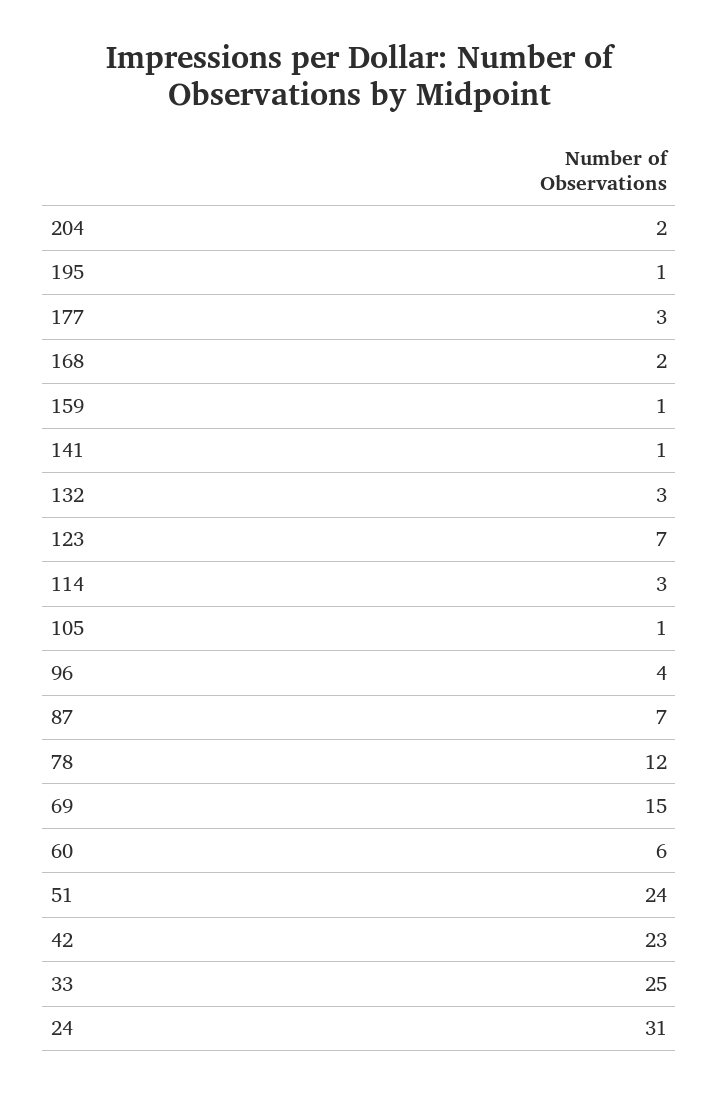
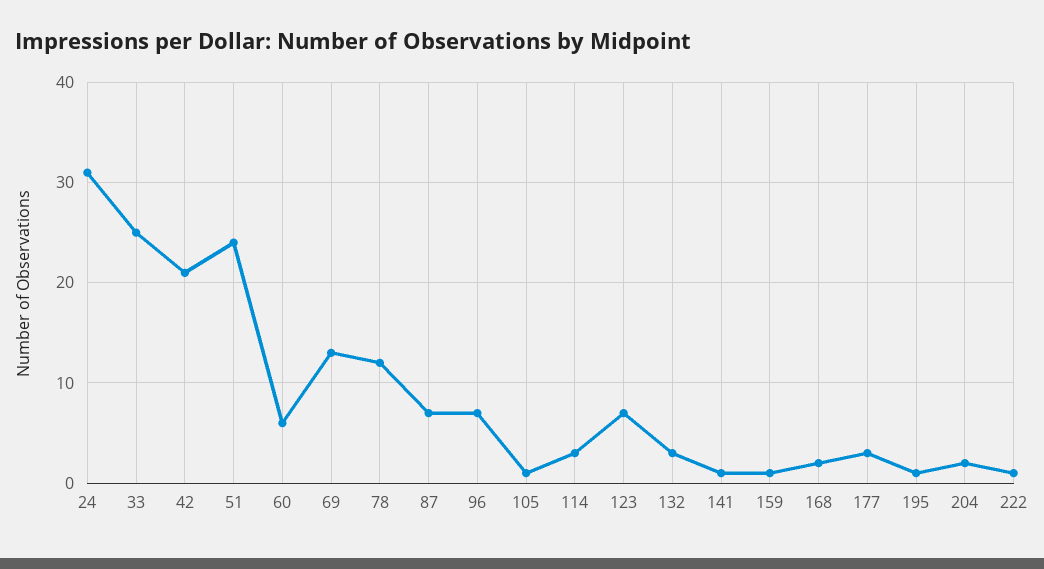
  {
    "204": 2,
    "195": 1,
    "177": 3,
    "168": 2,
    "159": 1,
    "141": 1,
    "132": 3,
    "123": 7,
    "114": 3,
    "105": 1,
-   "96": 4,
+   "96": 7,
    "87": 7,
    "78": 12,
-   "69": 15,
+   "69": 13,
    "60": 6,
    "51": 24,
-   "42": 23,
+   "42": 21,
    "33": 25,
-   "24": 31
+   "24": 31,
+   "222": 1
  }

